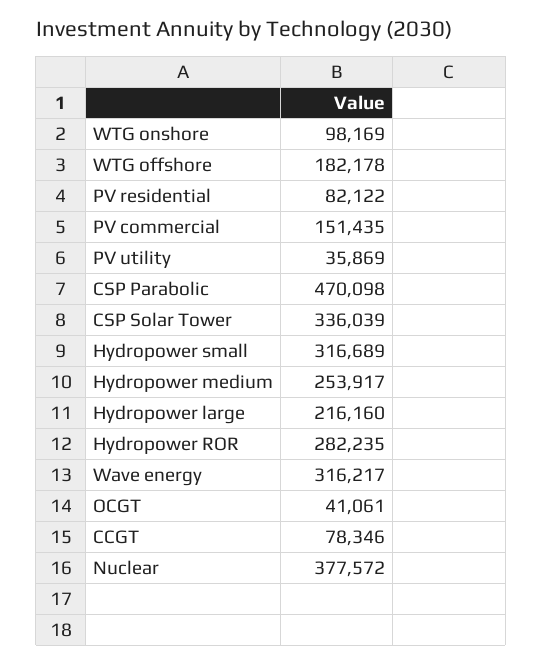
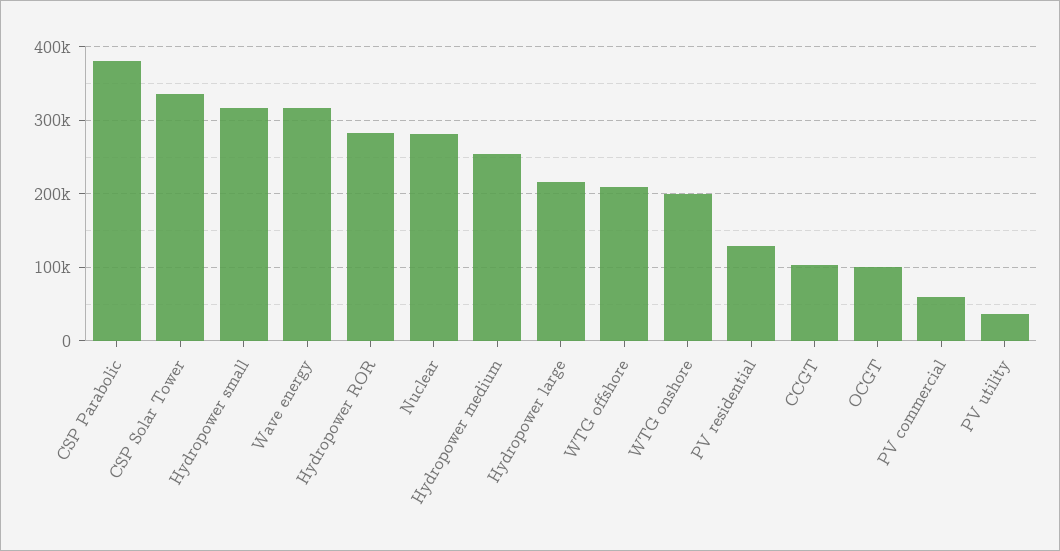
  {
-   "WTG onshore": 98169,
+   "WTG onshore": 200000,
-   "WTG offshore": 182178,
+   "WTG offshore": 210000,
-   "PV residential": 82122,
+   "PV residential": 130000,
-   "PV commercial": 151435,
+   "PV commercial": 60000,
    "PV utility": 35869,
-   "CSP Parabolic": 470098,
+   "CSP Parabolic": 380000,
    "CSP Solar Tower": 336039,
    "Hydropower small": 316689,
    "Hydropower medium": 253917,
    "Hydropower large": 216160,
    "Hydropower ROR": 282235,
    "Wave energy": 316217,
-   "OCGT": 41061,
+   "OCGT": 100000,
-   "CCGT": 78346,
+   "CCGT": 100000,
-   "Nuclear": 377572
+   "Nuclear": 280000
  }

